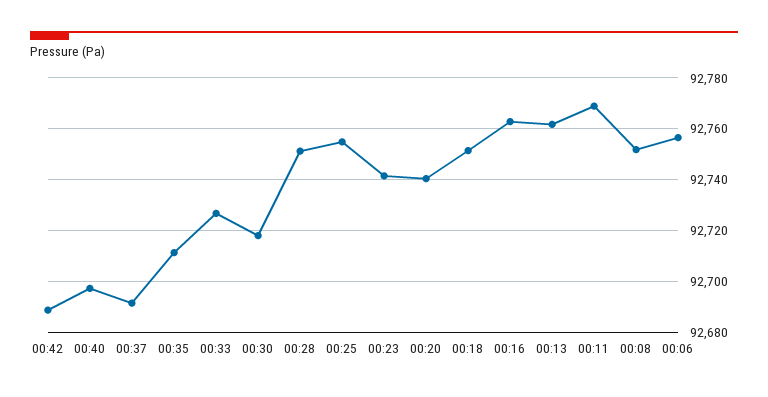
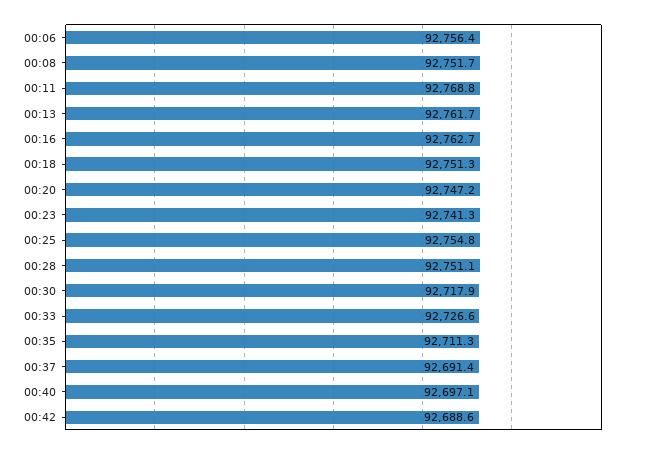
  {
    "00:42": 92688.6,
    "00:40": 92697.1,
    "00:37": 92691.4,
    "00:35": 92711.3,
    "00:33": 92726.6,
    "00:30": 92717.9,
    "00:28": 92751.1,
    "00:25": 92754.8,
    "00:23": 92741.3,
-   "00:20": 92740,
+   "00:20": 92747.2,
    "00:18": 92751.3,
    "00:16": 92762.7,
    "00:13": 92761.7,
    "00:11": 92768.8,
    "00:08": 92751.7,
    "00:06": 92756.4
  }

